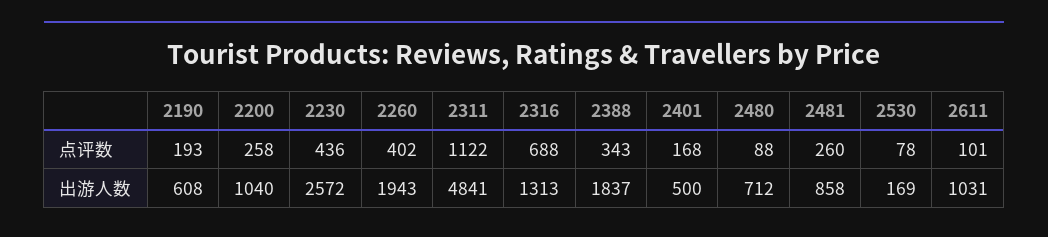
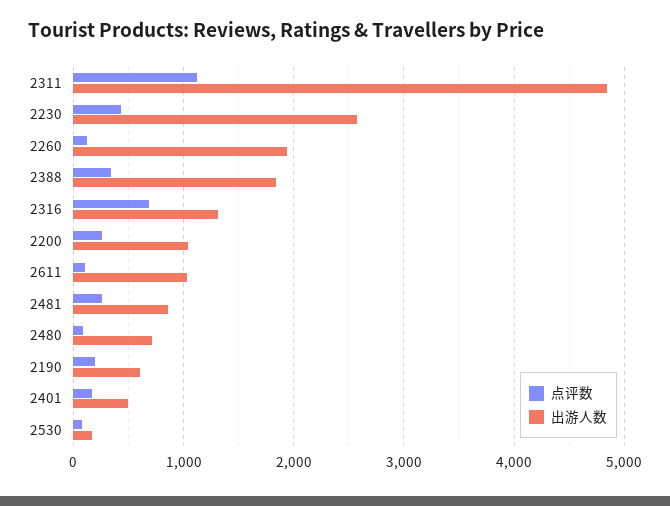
  {
    "点评数": {
      "2190": 193,
      "2200": 258,
      "2230": 436,
-     "2260": 402,
+     "2260": 100,
      "2311": 1122,
      "2316": 688,
      "2388": 343,
      "2401": 168,
      "2480": 88,
      "2481": 260,
      "2530": 78,
      "2611": 101
    },
    "出游人数": {
      "2190": 608,
      "2200": 1040,
      "2230": 2572,
      "2260": 1943,
      "2311": 4841,
      "2316": 1313,
      "2388": 1837,
      "2401": 500,
      "2480": 712,
      "2481": 858,
      "2530": 169,
      "2611": 1031
    }
  }

